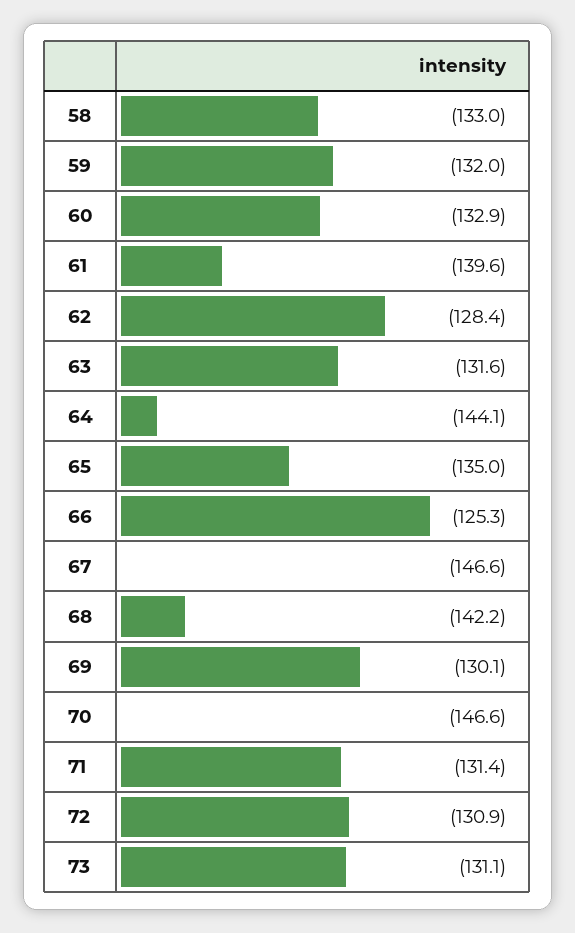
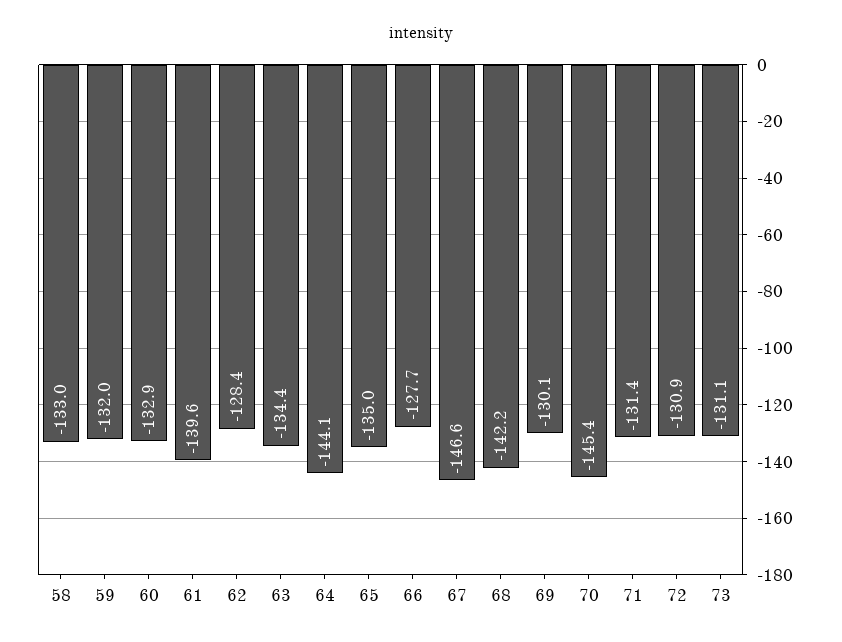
  {
    "58": -133,
    "59": -132,
    "60": -132.9,
    "61": -139.6,
    "62": -128.4,
-   "63": -131.6,
+   "63": -134.4,
    "64": -144.1,
    "65": -135,
-   "66": -125.3,
+   "66": -127.7,
    "67": -146.6,
    "68": -142.2,
    "69": -130.1,
-   "70": -146.6,
+   "70": -145.4,
    "71": -131.4,
    "72": -130.9,
    "73": -131.1
  }

